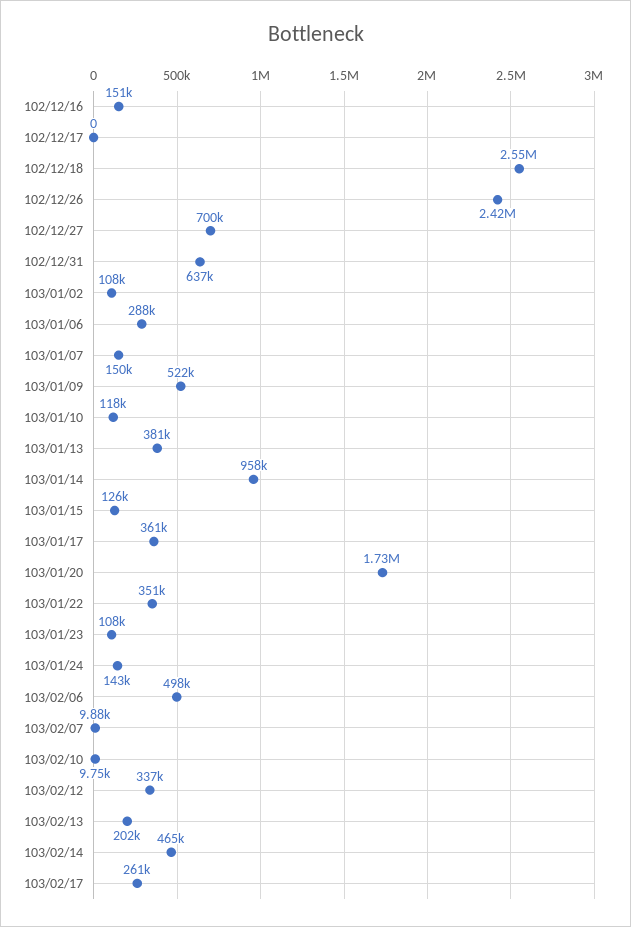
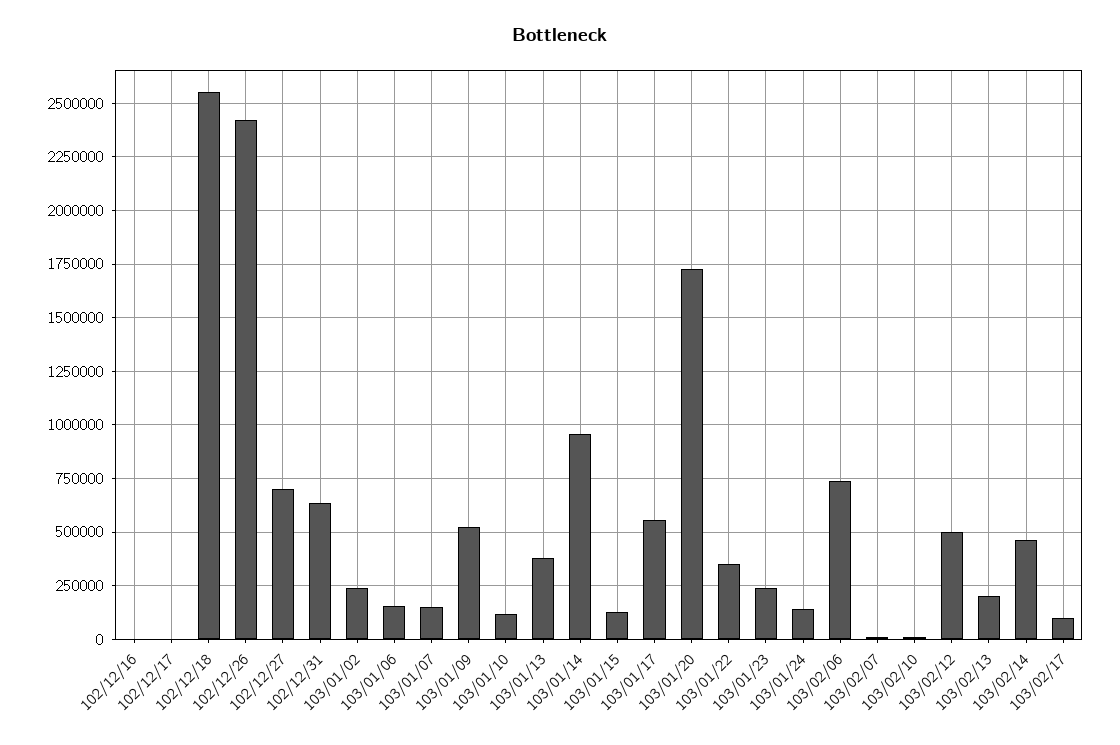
  {
-   "102/12/16": 151000,
+   "102/12/16": 0,
    "102/12/17": 0,
    "102/12/18": 2550000,
    "102/12/26": 2420000,
    "102/12/27": 700000,
    "102/12/31": 637000,
-   "103/01/02": 108000,
+   "103/01/02": 250000,
-   "103/01/06": 288000,
+   "103/01/06": 150000,
    "103/01/07": 150000,
    "103/01/09": 522000,
    "103/01/10": 118000,
    "103/01/13": 381000,
    "103/01/14": 958000,
    "103/01/15": 126000,
-   "103/01/17": 361000,
+   "103/01/17": 550000,
    "103/01/20": 1730000,
    "103/01/22": 351000,
-   "103/01/23": 108000,
+   "103/01/23": 250000,
    "103/01/24": 143000,
-   "103/02/06": 498000,
+   "103/02/06": 750000,
    "103/02/07": 9880,
    "103/02/10": 9750,
-   "103/02/12": 337000,
+   "103/02/12": 500000,
    "103/02/13": 202000,
    "103/02/14": 465000,
-   "103/02/17": 261000
+   "103/02/17": 100000
  }

